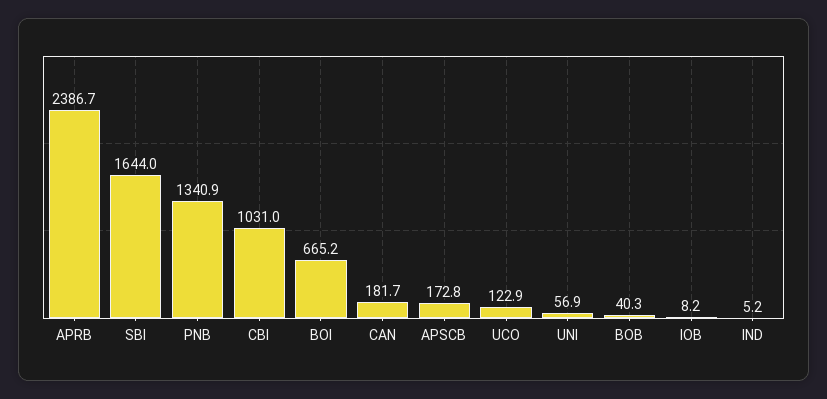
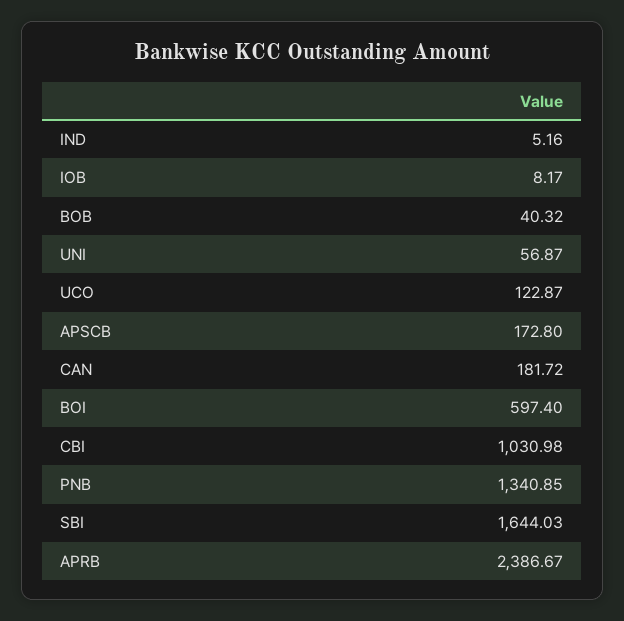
  {
    "APRB": 2386.67,
    "SBI": 1644.03,
    "PNB": 1340.85,
    "CBI": 1030.98,
-   "BOI": 665.2,
+   "BOI": 597.4,
    "CAN": 181.72,
    "APSCB": 172.8,
    "UCO": 122.87,
    "UNI": 56.87,
    "BOB": 40.32,
    "IOB": 8.17,
    "IND": 5.16
  }

